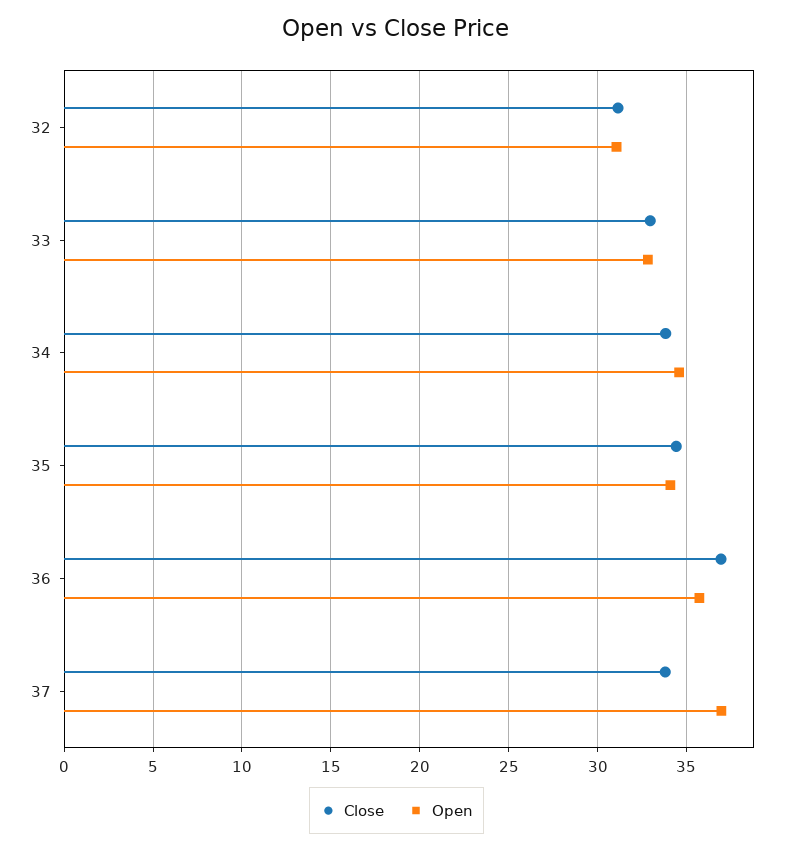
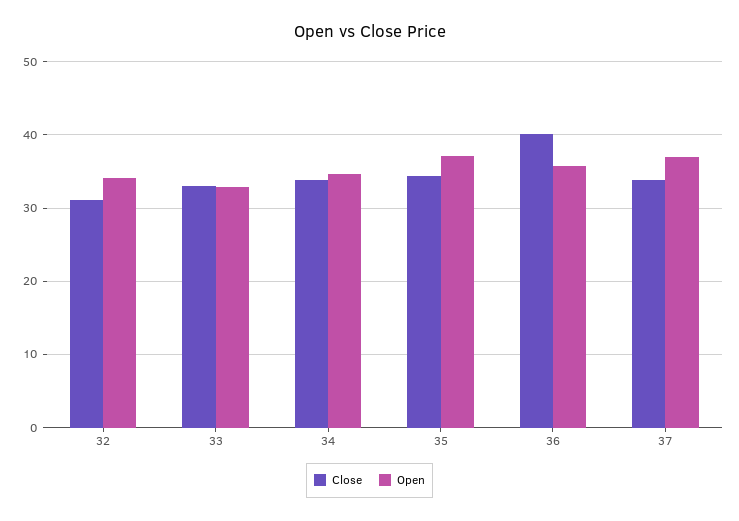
  {
    "Close": {
      "32": 31,
      "33": 33,
      "34": 34,
      "35": 34.5,
-     "36": 37,
+     "36": 40,
      "37": 34
    },
    "Open": {
-     "32": 31,
+     "32": 34,
      "33": 33,
      "34": 34.5,
-     "35": 34,
+     "35": 37,
      "36": 35.5,
      "37": 37
    }
  }

